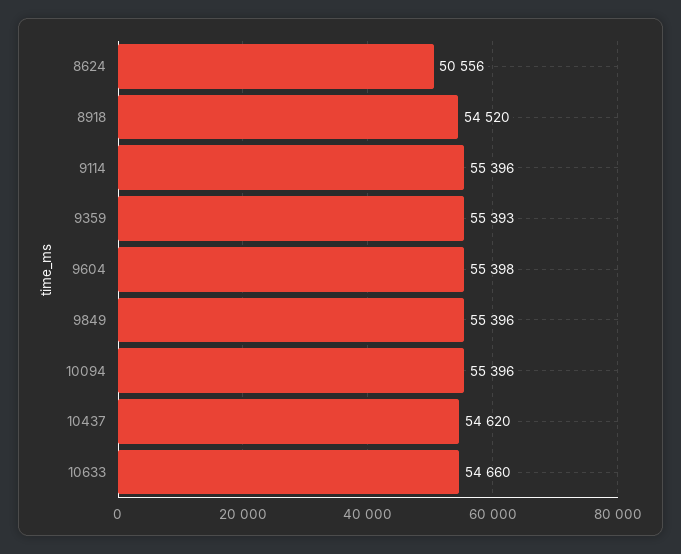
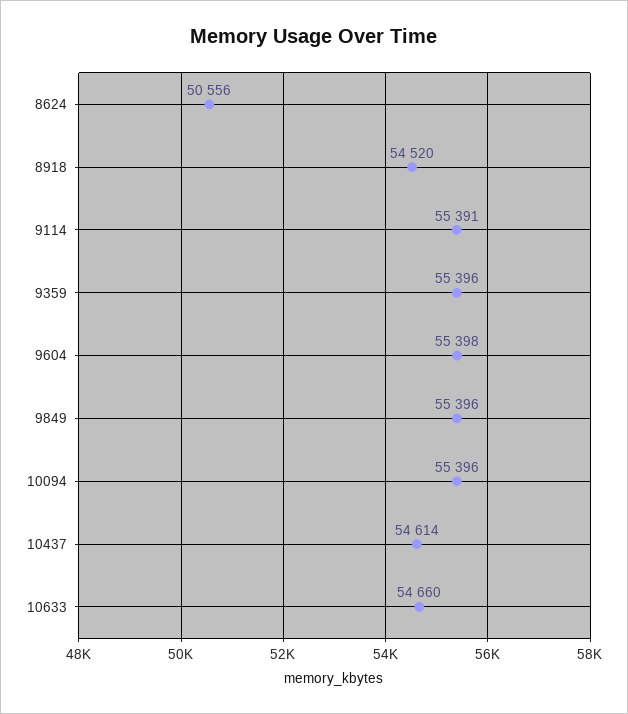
  {
    "8624": 50556,
    "8918": 54520,
-   "9114": 55396,
+   "9114": 55391,
-   "9359": 55393,
+   "9359": 55396,
    "9604": 55398,
    "9849": 55396,
    "10094": 55396,
-   "10437": 54620,
+   "10437": 54614,
    "10633": 54660
  }

